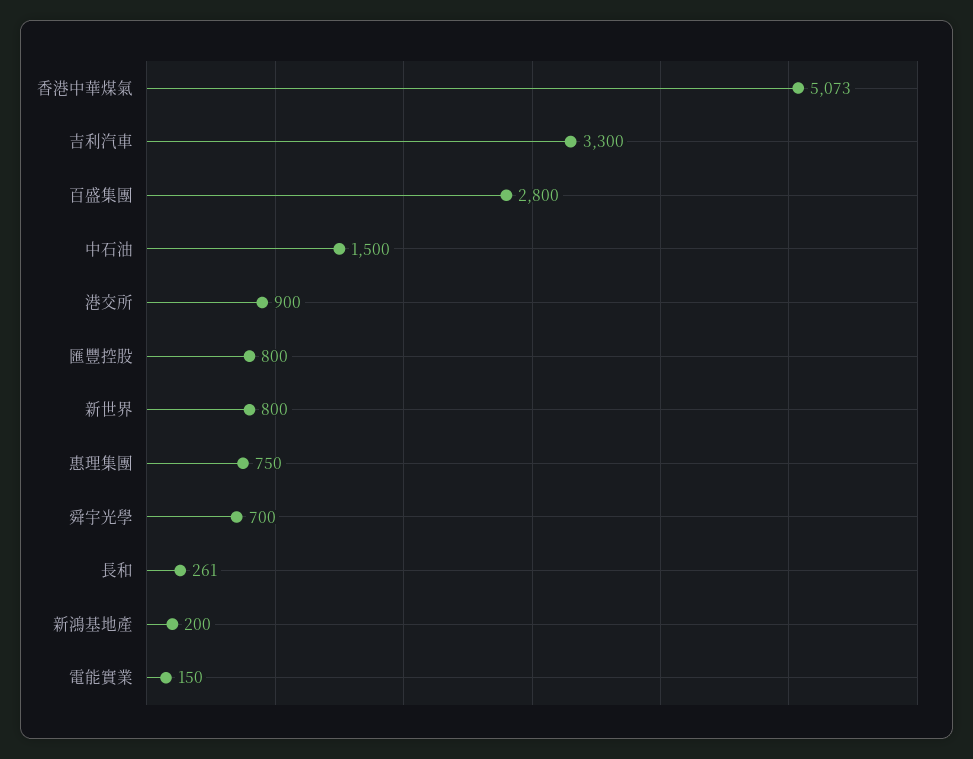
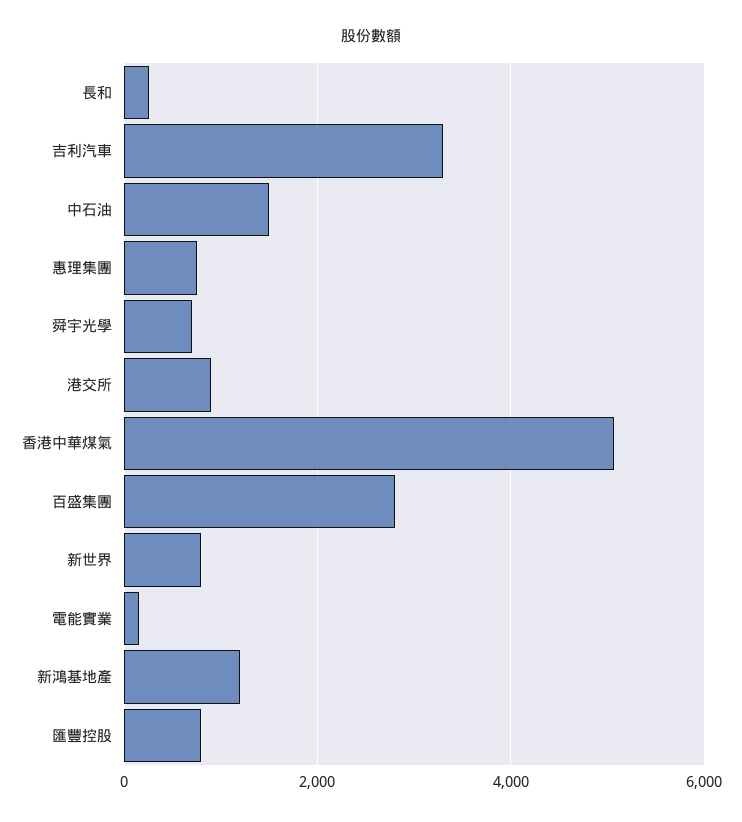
  {
    "香港中華煤氣": 5073,
    "吉利汽車": 3300,
    "百盛集團": 2800,
    "中石油": 1500,
    "港交所": 900,
    "匯豐控股": 800,
    "新世界": 800,
    "惠理集團": 750,
    "舜宇光學": 700,
    "長和": 261,
-   "新鴻基地產": 200,
+   "新鴻基地產": 1200,
    "電能實業": 150
  }

